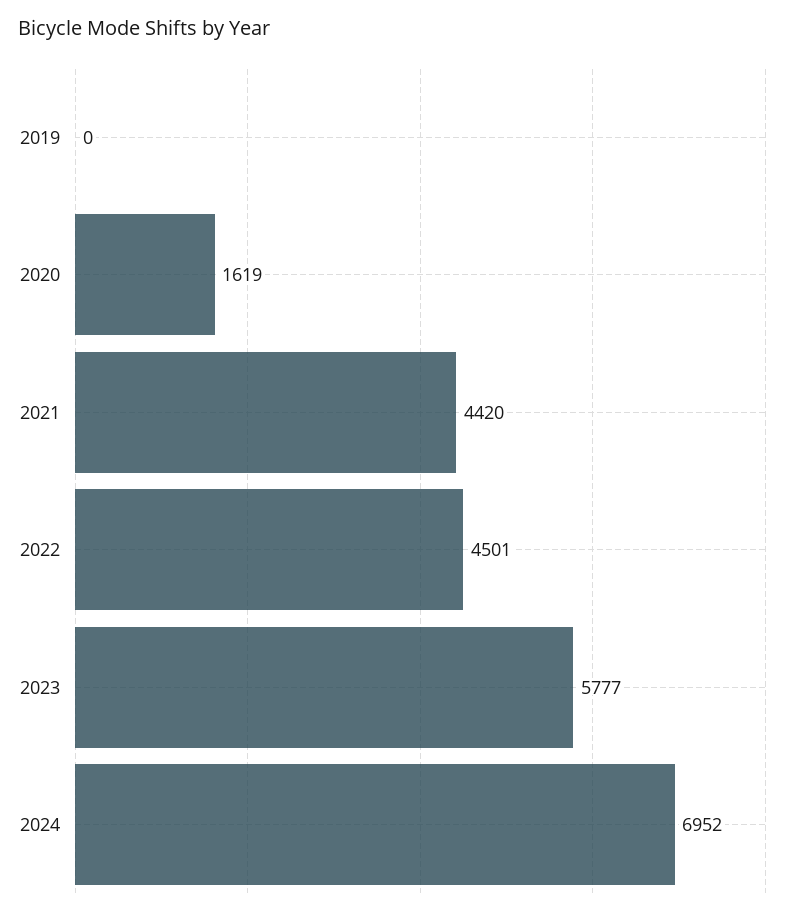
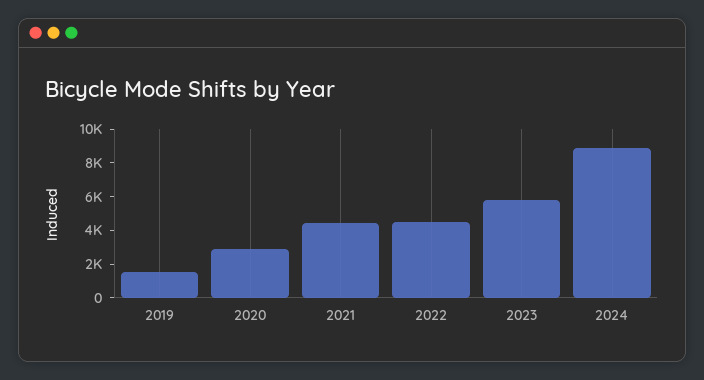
  {
-   "2019": 0,
+   "2019": 1500,
-   "2020": 1619,
+   "2020": 3000,
    "2021": 4420,
    "2022": 4501,
    "2023": 5777,
-   "2024": 6952
+   "2024": 9000
  }

